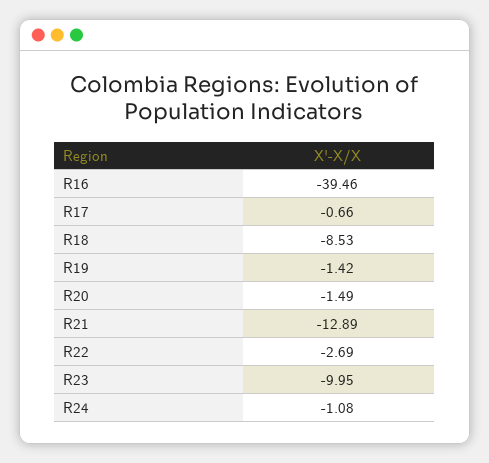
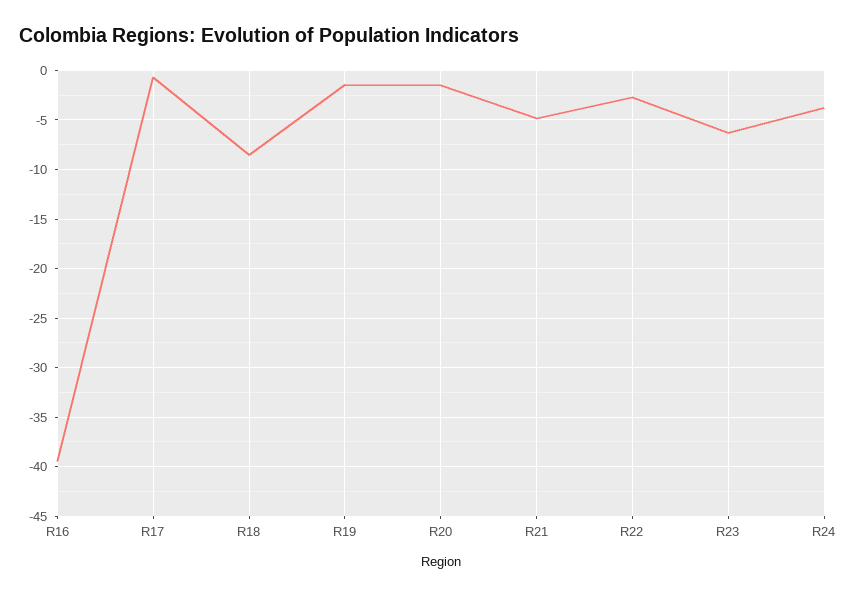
  {
    "R16": -39.46,
    "R17": -0.66,
    "R18": -8.53,
    "R19": -1.42,
    "R20": -1.49,
-   "R21": -12.89,
+   "R21": -5,
    "R22": -2.69,
-   "R23": -9.95,
+   "R23": -6,
-   "R24": -1.08
+   "R24": -4
  }

